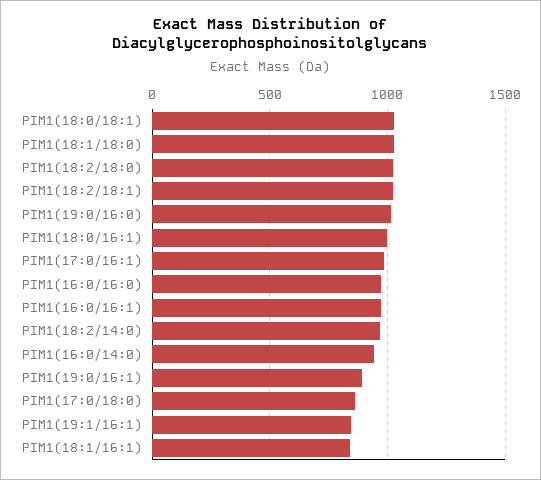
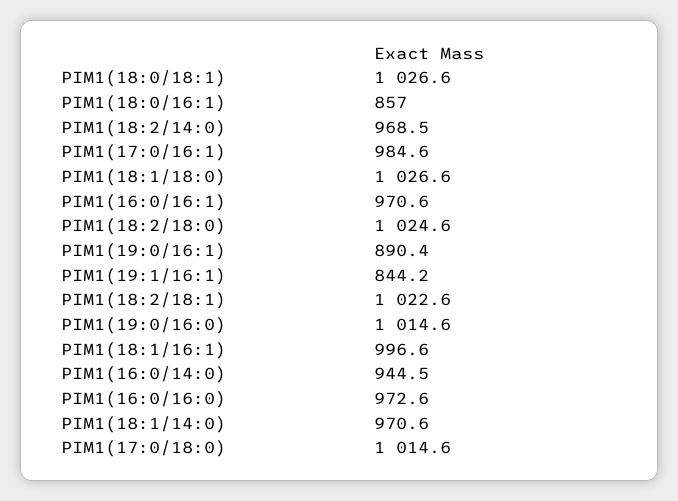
  {
    "PIM1(18:0/18:1)": 1026.6,
    "PIM1(18:1/18:0)": 1026.6,
    "PIM1(18:2/18:0)": 1024.6,
    "PIM1(18:2/18:1)": 1022.6,
    "PIM1(19:0/16:0)": 1014.6,
-   "PIM1(18:0/16:1)": 1000,
+   "PIM1(18:0/16:1)": 857,
    "PIM1(17:0/16:1)": 984.6,
    "PIM1(16:0/16:0)": 972.6,
    "PIM1(16:0/16:1)": 970.6,
    "PIM1(18:2/14:0)": 968.5,
    "PIM1(16:0/14:0)": 944.5,
    "PIM1(19:0/16:1)": 890.4,
-   "PIM1(17:0/18:0)": 850,
+   "PIM1(17:0/18:0)": 1014.6,
    "PIM1(19:1/16:1)": 844.2,
-   "PIM1(18:1/16:1)": 850
+   "PIM1(18:1/16:1)": 996.6,
+   "PIM1(18:1/14:0)": 970.6
  }

